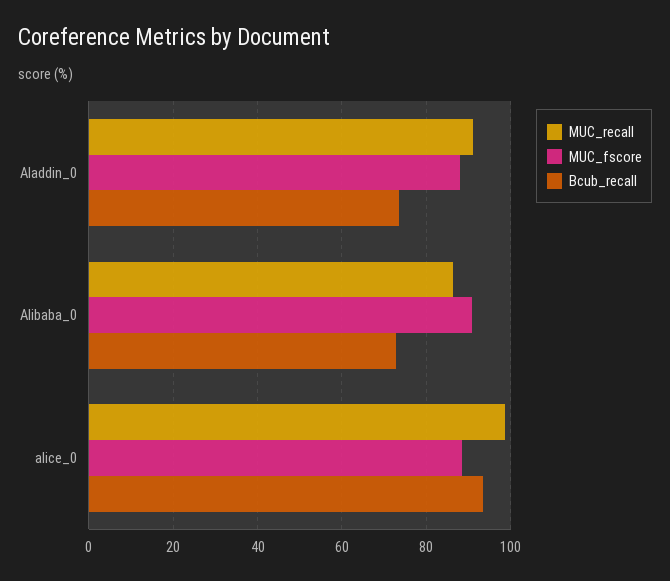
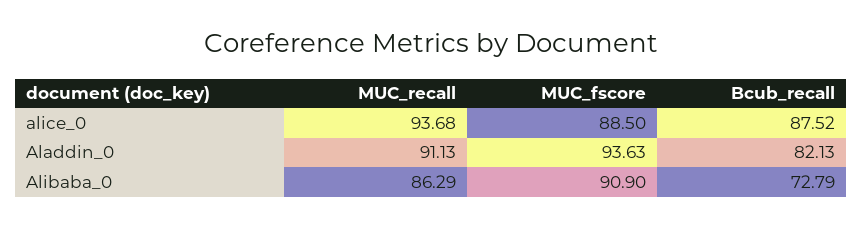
  {
    "MUC_recall": {
      "Aladdin_0": 91.13,
      "Alibaba_0": 86.29,
-     "alice_0": 98
+     "alice_0": 93.68
    },
    "MUC_fscore": {
-     "Aladdin_0": 88,
+     "Aladdin_0": 93.63,
      "Alibaba_0": 90.9,
      "alice_0": 88.5
    },
    "Bcub_recall": {
-     "Aladdin_0": 74,
+     "Aladdin_0": 82.13,
      "Alibaba_0": 72.79,
-     "alice_0": 94
+     "alice_0": 87.52
    }
  }

